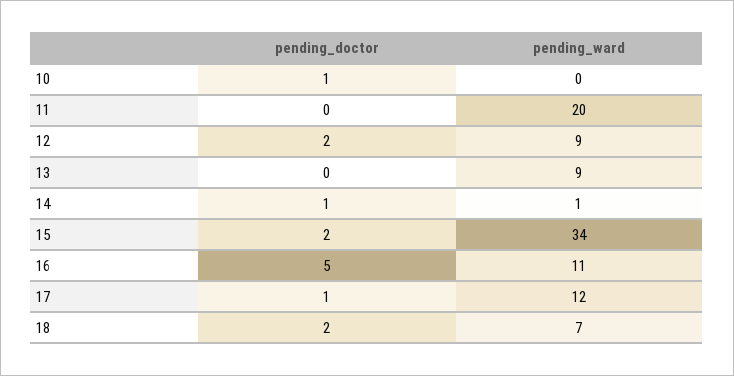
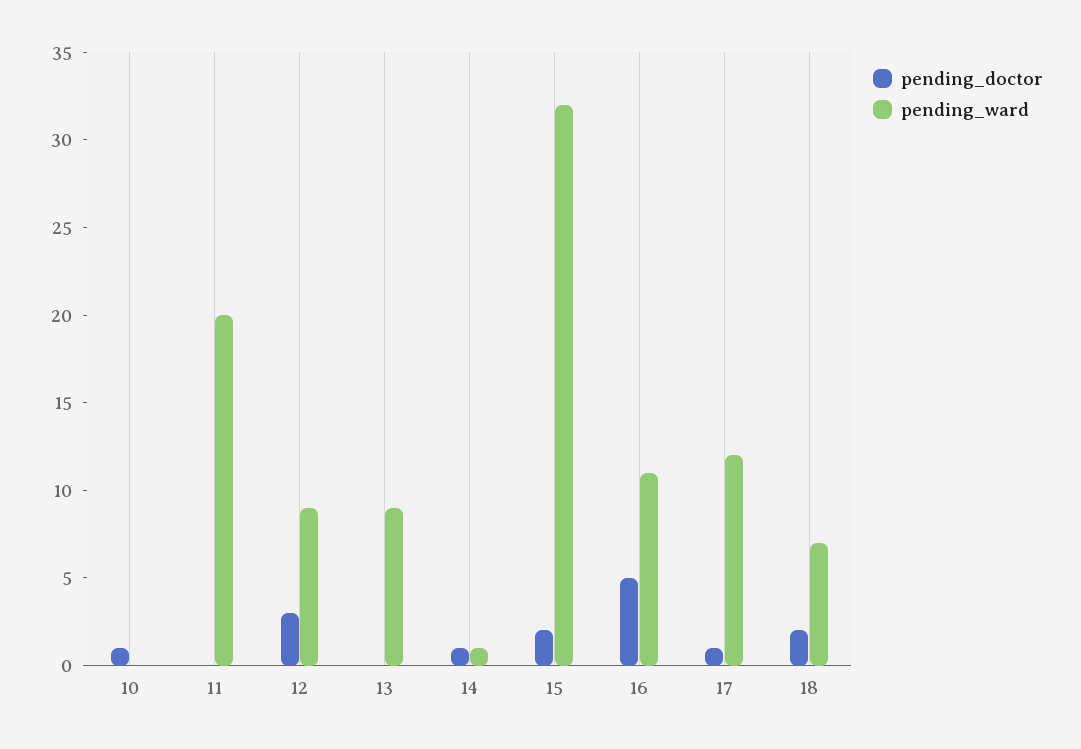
  {
    "pending_doctor": {
      "10": 1,
      "11": 0,
-     "12": 2,
+     "12": 3,
      "13": 0,
      "14": 1,
      "15": 2,
      "16": 5,
      "17": 1,
      "18": 2
    },
    "pending_ward": {
      "10": 0,
      "11": 20,
      "12": 9,
      "13": 9,
      "14": 1,
-     "15": 34,
+     "15": 32,
      "16": 11,
      "17": 12,
      "18": 7
    }
  }

